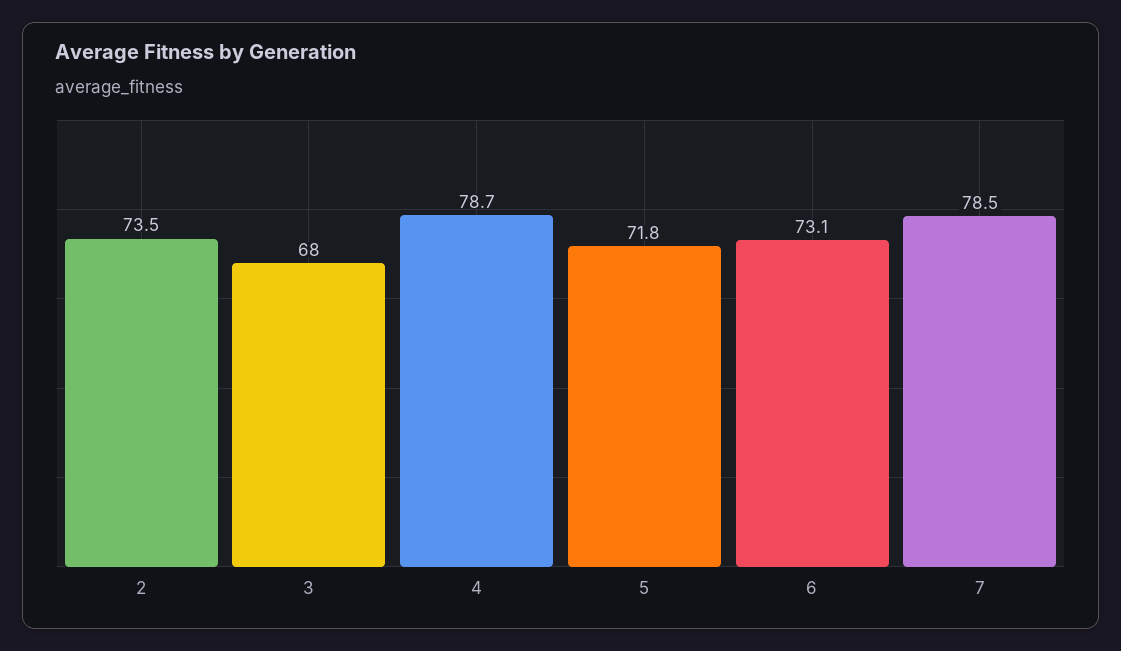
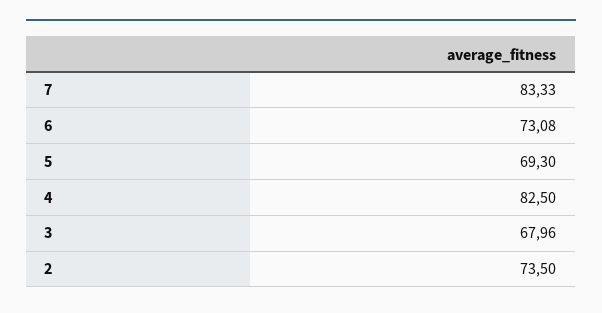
  {
    "2": 73.5,
    "3": 67.96,
-   "4": 78.7,
+   "4": 82.5,
-   "5": 71.8,
+   "5": 69.3,
    "6": 73.08,
-   "7": 78.5
+   "7": 83.33
  }

